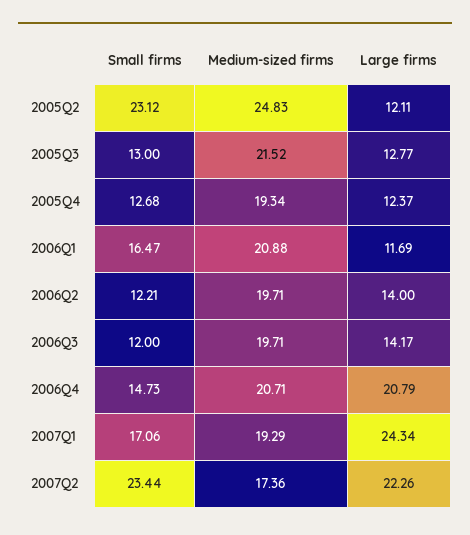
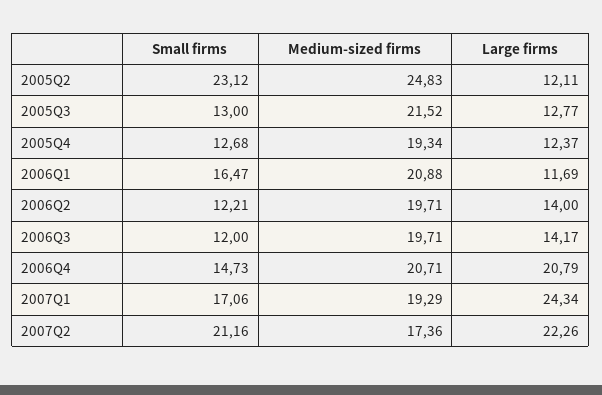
  {
    "Small firms": {
      "2005Q2": 23.12,
      "2005Q3": 13,
      "2005Q4": 12.68,
      "2006Q1": 16.47,
      "2006Q2": 12.21,
      "2006Q3": 12,
      "2006Q4": 14.73,
      "2007Q1": 17.06,
-     "2007Q2": 23.44
+     "2007Q2": 21.16
    },
    "Medium-sized firms": {
      "2005Q2": 24.83,
      "2005Q3": 21.52,
      "2005Q4": 19.34,
      "2006Q1": 20.88,
      "2006Q2": 19.71,
      "2006Q3": 19.71,
      "2006Q4": 20.71,
      "2007Q1": 19.29,
      "2007Q2": 17.36
    },
    "Large firms": {
      "2005Q2": 12.11,
      "2005Q3": 12.77,
      "2005Q4": 12.37,
      "2006Q1": 11.69,
      "2006Q2": 14,
      "2006Q3": 14.17,
      "2006Q4": 20.79,
      "2007Q1": 24.34,
      "2007Q2": 22.26
    }
  }

